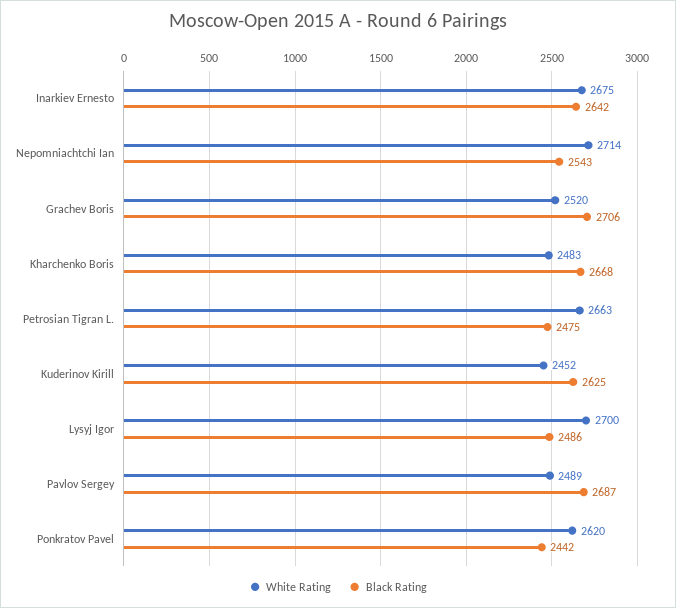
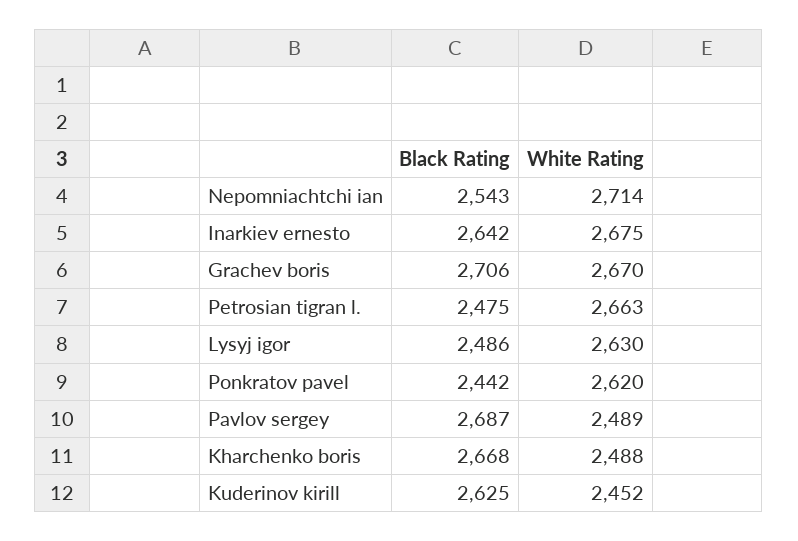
  {
    "White Rating": {
      "Inarkiev Ernesto": 2675,
      "Nepomniachtchi Ian": 2714,
-     "Grachev Boris": 2520,
+     "Grachev Boris": 2670,
-     "Kharchenko Boris": 2483,
+     "Kharchenko Boris": 2488,
      "Petrosian Tigran L.": 2663,
      "Kuderinov Kirill": 2452,
-     "Lysyj Igor": 2700,
+     "Lysyj Igor": 2630,
      "Pavlov Sergey": 2489,
      "Ponkratov Pavel": 2620
    },
    "Black Rating": {
      "Inarkiev Ernesto": 2642,
      "Nepomniachtchi Ian": 2543,
      "Grachev Boris": 2706,
      "Kharchenko Boris": 2668,
      "Petrosian Tigran L.": 2475,
      "Kuderinov Kirill": 2625,
      "Lysyj Igor": 2486,
      "Pavlov Sergey": 2687,
      "Ponkratov Pavel": 2442
    }
  }

